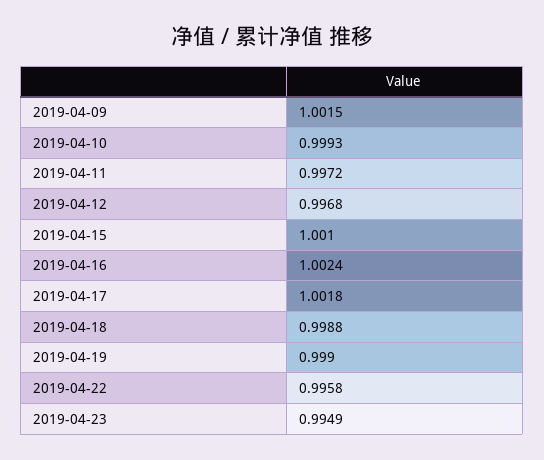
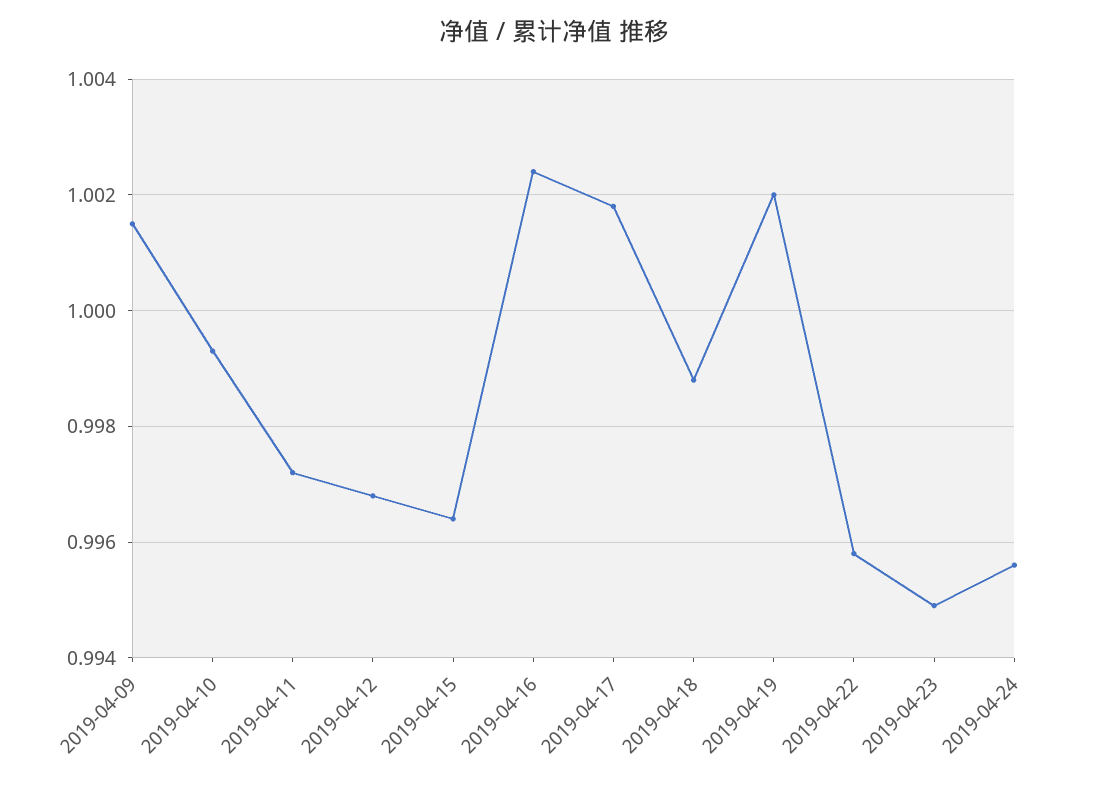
  {
    "2019-04-09": 1.0015,
    "2019-04-10": 0.9993,
    "2019-04-11": 0.9972,
    "2019-04-12": 0.9968,
-   "2019-04-15": 1.001,
+   "2019-04-15": 0.9965,
    "2019-04-16": 1.0024,
    "2019-04-17": 1.0018,
    "2019-04-18": 0.9988,
-   "2019-04-19": 0.999,
+   "2019-04-19": 1.002,
    "2019-04-22": 0.9958,
-   "2019-04-23": 0.9949
+   "2019-04-23": 0.9949,
+   "2019-04-24": 0.9955
  }

